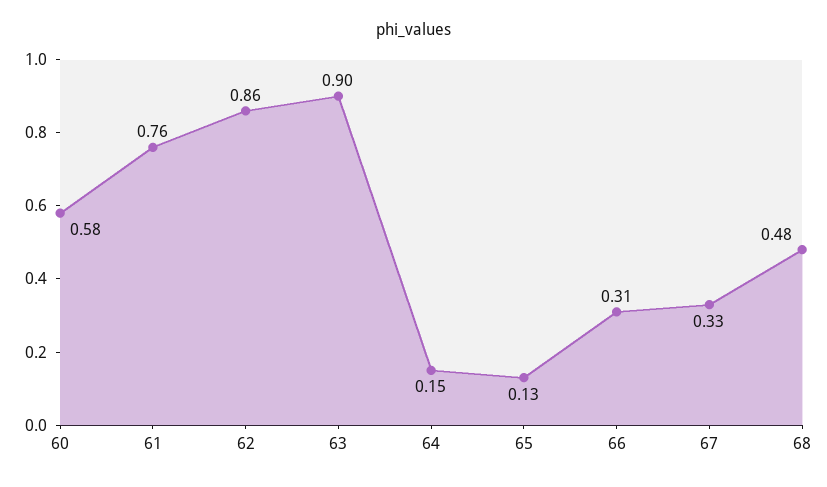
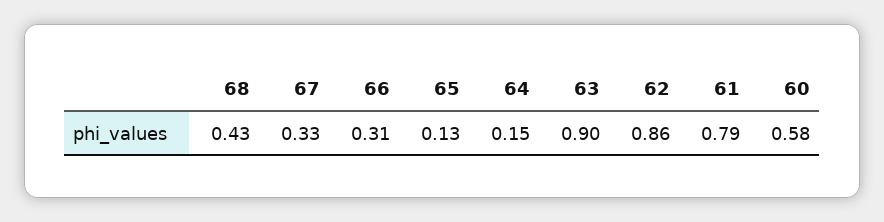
  {
    "60": 0.58,
-   "61": 0.76,
+   "61": 0.79,
    "62": 0.86,
    "63": 0.9,
    "64": 0.15,
    "65": 0.13,
    "66": 0.31,
    "67": 0.33,
-   "68": 0.48
+   "68": 0.43
  }

